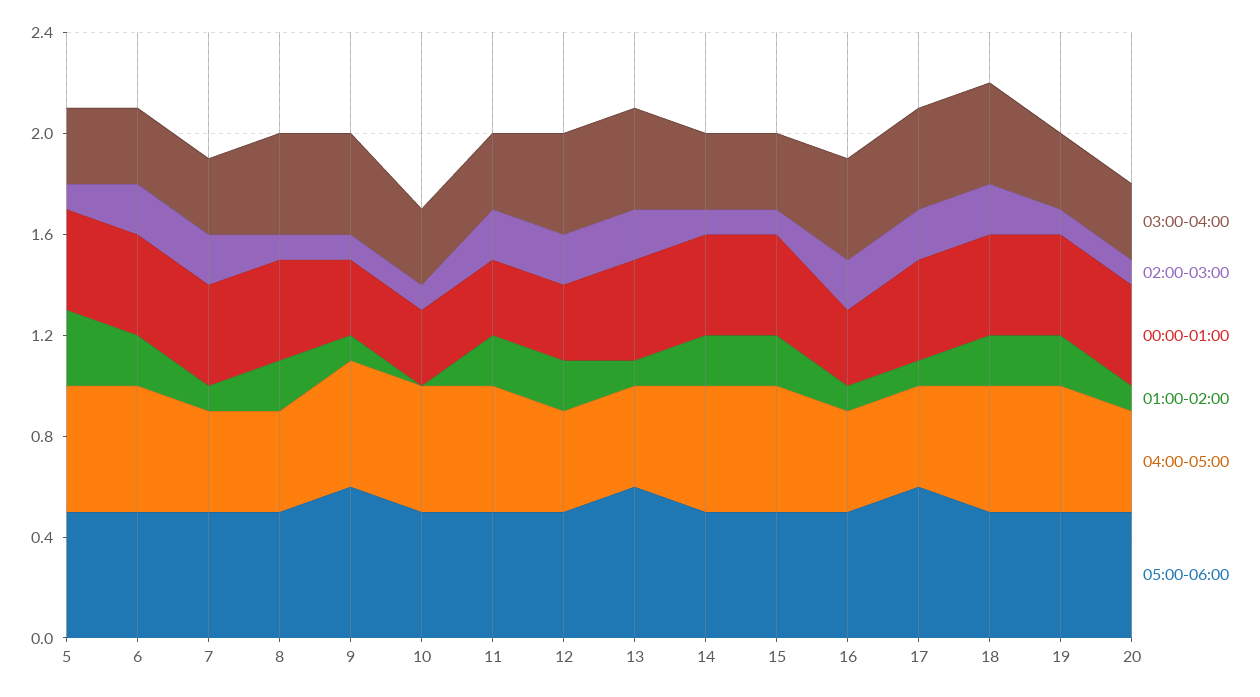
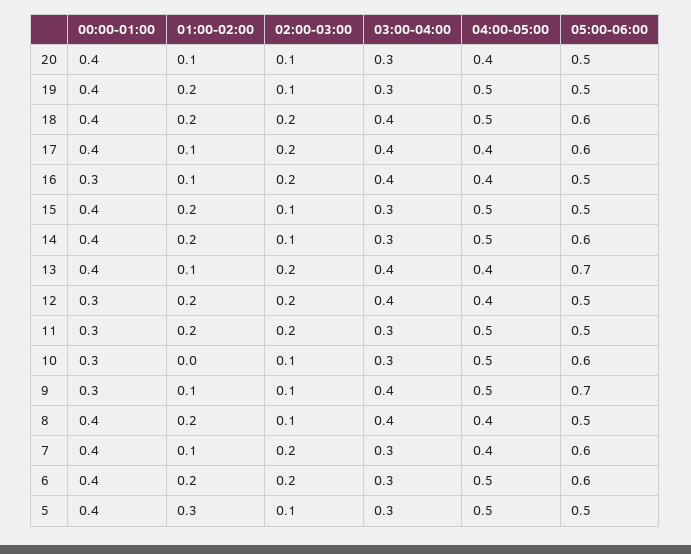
  {
    "03:00-04:00": {
      "5": 0.3,
      "6": 0.3,
      "7": 0.3,
      "8": 0.4,
      "9": 0.4,
      "10": 0.3,
      "11": 0.3,
      "12": 0.4,
      "13": 0.4,
      "14": 0.3,
      "15": 0.3,
      "16": 0.4,
      "17": 0.4,
      "18": 0.4,
      "19": 0.3,
      "20": 0.3
    },
    "02:00-03:00": {
      "5": 0.1,
      "6": 0.2,
      "7": 0.2,
      "8": 0.1,
      "9": 0.1,
      "10": 0.1,
      "11": 0.2,
      "12": 0.2,
      "13": 0.2,
      "14": 0.1,
      "15": 0.1,
      "16": 0.2,
      "17": 0.2,
      "18": 0.2,
      "19": 0.1,
      "20": 0.1
    },
    "00:00-01:00": {
      "5": 0.4,
      "6": 0.4,
      "7": 0.4,
      "8": 0.4,
      "9": 0.3,
      "10": 0.3,
      "11": 0.3,
      "12": 0.3,
      "13": 0.4,
      "14": 0.4,
      "15": 0.4,
      "16": 0.3,
      "17": 0.4,
      "18": 0.4,
      "19": 0.4,
      "20": 0.4
    },
    "01:00-02:00": {
      "5": 0.3,
      "6": 0.2,
      "7": 0.1,
      "8": 0.2,
      "9": 0.1,
      "10": 0,
      "11": 0.2,
      "12": 0.2,
      "13": 0.1,
      "14": 0.2,
      "15": 0.2,
      "16": 0.1,
      "17": 0.1,
      "18": 0.2,
      "19": 0.2,
      "20": 0.1
    },
    "04:00-05:00": {
      "5": 0.5,
      "6": 0.5,
      "7": 0.4,
      "8": 0.4,
      "9": 0.5,
      "10": 0.5,
      "11": 0.5,
      "12": 0.4,
      "13": 0.4,
      "14": 0.5,
      "15": 0.5,
      "16": 0.4,
      "17": 0.4,
      "18": 0.5,
      "19": 0.5,
      "20": 0.4
    },
    "05:00-06:00": {
      "5": 0.5,
-     "6": 0.5,
+     "6": 0.6,
-     "7": 0.5,
+     "7": 0.6,
      "8": 0.5,
-     "9": 0.6,
+     "9": 0.7,
-     "10": 0.5,
+     "10": 0.6,
      "11": 0.5,
      "12": 0.5,
-     "13": 0.6,
+     "13": 0.7,
-     "14": 0.5,
+     "14": 0.6,
      "15": 0.5,
      "16": 0.5,
      "17": 0.6,
-     "18": 0.5,
+     "18": 0.6,
      "19": 0.5,
      "20": 0.5
    }
  }

